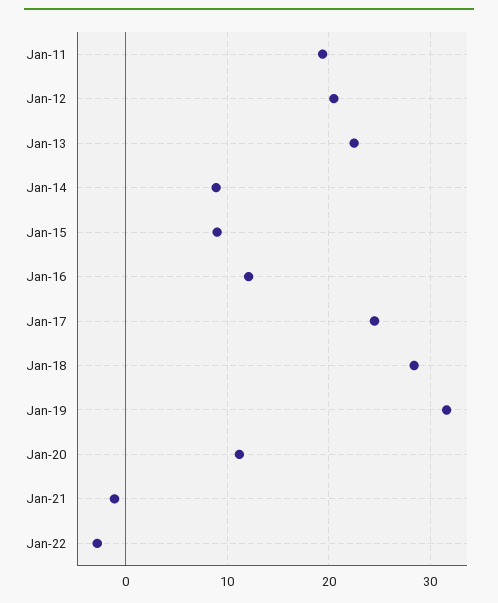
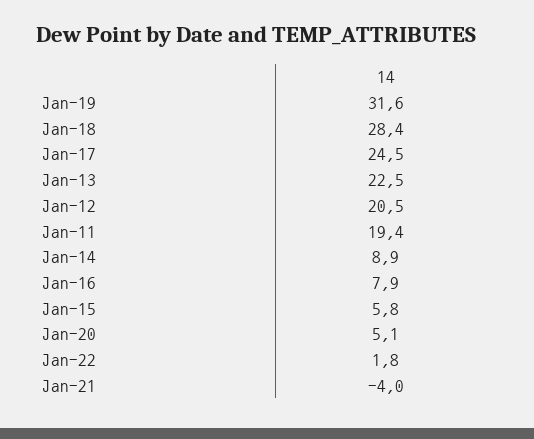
  {
    "Jan-11": 19.4,
    "Jan-12": 20.5,
    "Jan-13": 22.5,
    "Jan-14": 8.9,
-   "Jan-15": 9,
+   "Jan-15": 5.8,
-   "Jan-16": 12,
+   "Jan-16": 7.9,
    "Jan-17": 24.5,
    "Jan-18": 28.4,
    "Jan-19": 31.6,
-   "Jan-20": 11,
+   "Jan-20": 5.1,
-   "Jan-21": -1,
+   "Jan-21": -4,
-   "Jan-22": -3
+   "Jan-22": 1.8
  }

